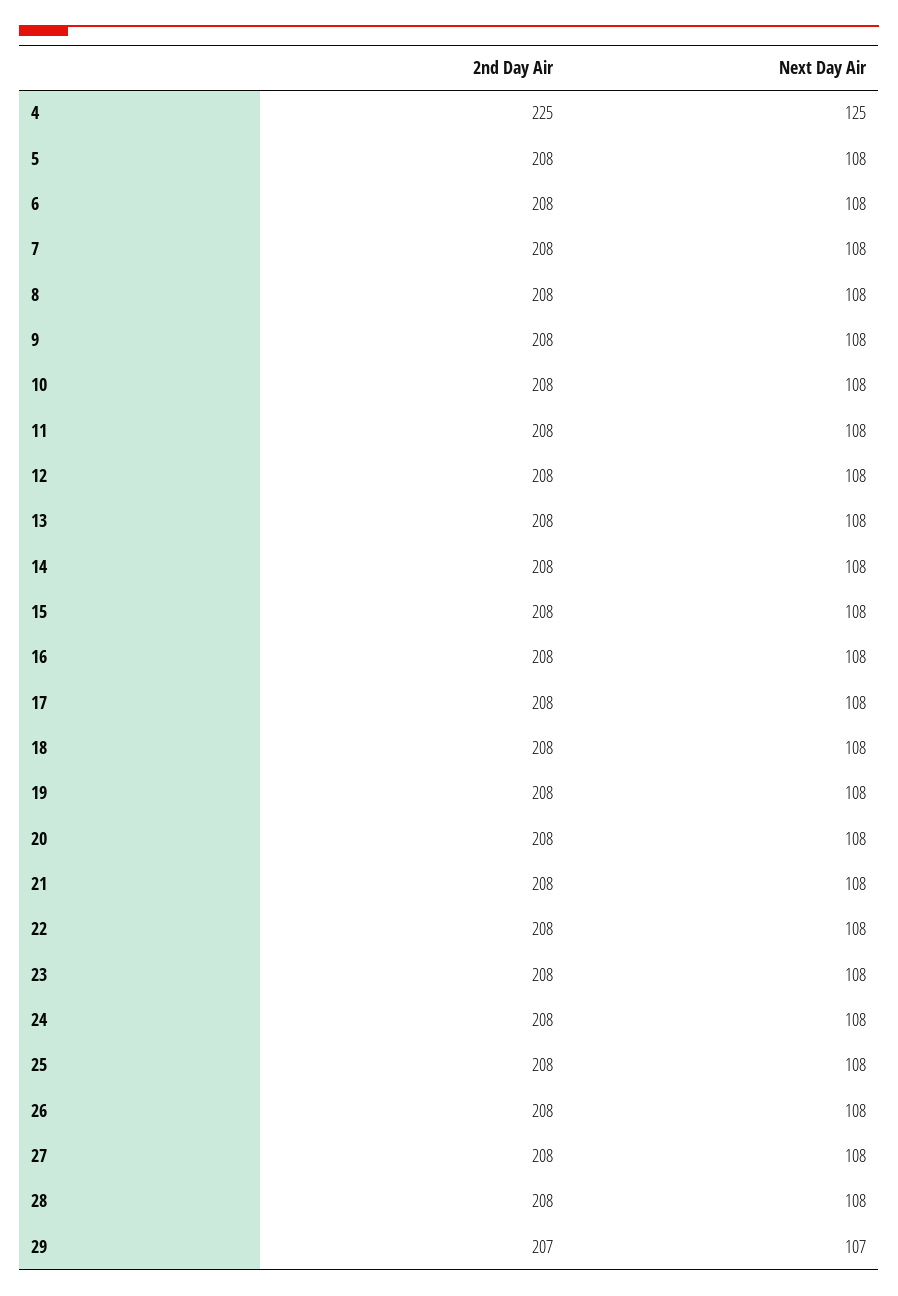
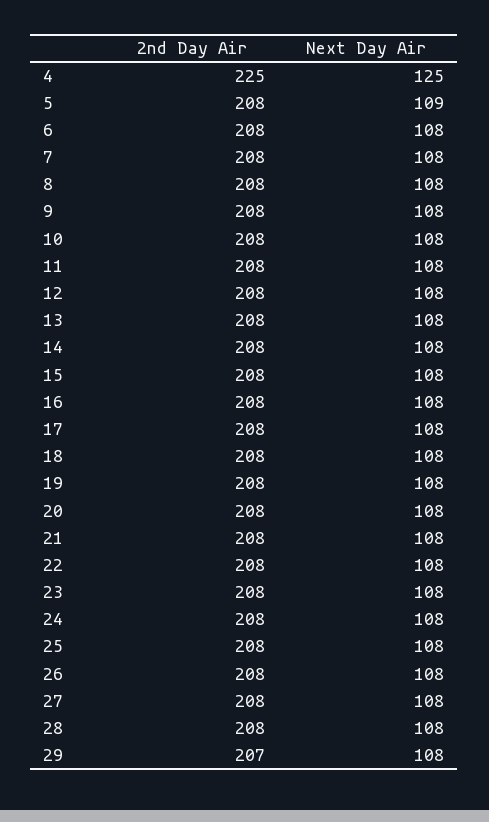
  {
    "2nd Day Air": {
      "4": 225,
      "5": 208,
      "6": 208,
      "7": 208,
      "8": 208,
      "9": 208,
      "10": 208,
      "11": 208,
      "12": 208,
      "13": 208,
      "14": 208,
      "15": 208,
      "16": 208,
      "17": 208,
      "18": 208,
      "19": 208,
      "20": 208,
      "21": 208,
      "22": 208,
      "23": 208,
      "24": 208,
      "25": 208,
      "26": 208,
      "27": 208,
      "28": 208,
      "29": 207
    },
    "Next Day Air": {
      "4": 125,
-     "5": 108,
+     "5": 109,
      "6": 108,
      "7": 108,
      "8": 108,
      "9": 108,
      "10": 108,
      "11": 108,
      "12": 108,
      "13": 108,
      "14": 108,
      "15": 108,
      "16": 108,
      "17": 108,
      "18": 108,
      "19": 108,
      "20": 108,
      "21": 108,
      "22": 108,
      "23": 108,
      "24": 108,
      "25": 108,
      "26": 108,
      "27": 108,
      "28": 108,
-     "29": 107
+     "29": 108
    }
  }

